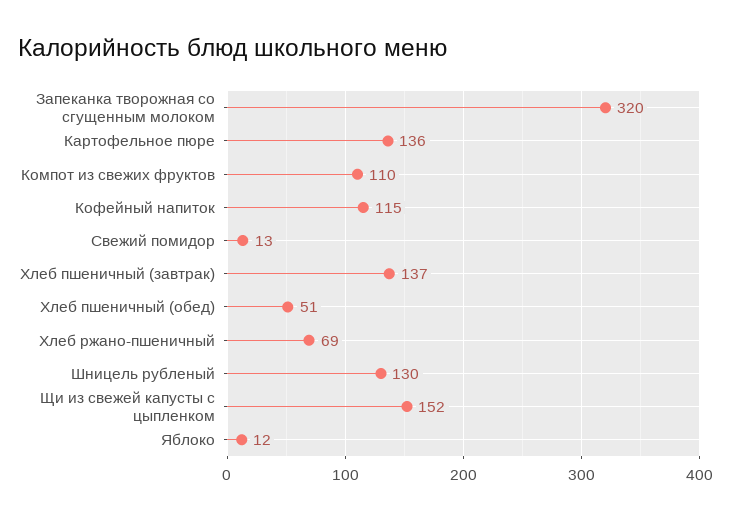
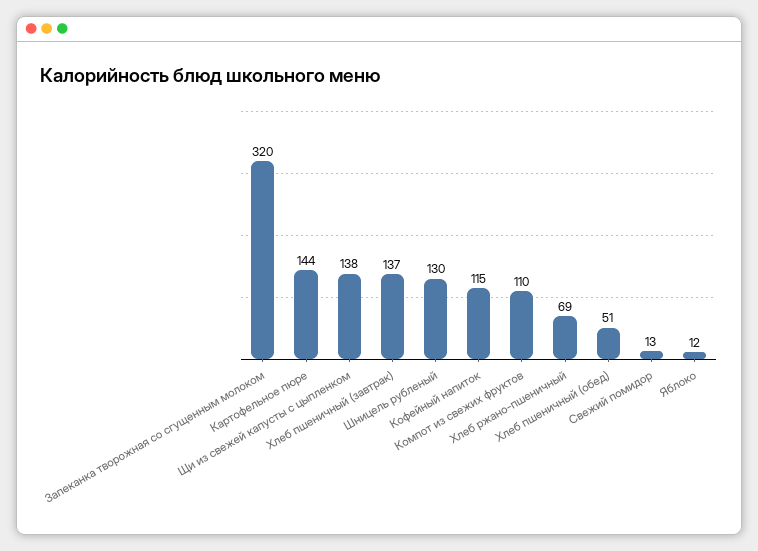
  {
    "Запеканка творожная со сгущенным молоком": 320,
-   "Картофельное пюре": 136,
+   "Картофельное пюре": 144,
    "Компот из свежих фруктов": 110,
    "Кофейный напиток": 115,
    "Свежий помидор": 13,
    "Хлеб пшеничный (завтрак)": 137,
    "Хлеб пшеничный (обед)": 51,
    "Хлеб ржано-пшеничный": 69,
    "Шницель рубленый": 130,
-   "Щи из свежей капусты с цыпленком": 152,
+   "Щи из свежей капусты с цыпленком": 138,
    "Яблоко": 12
  }

